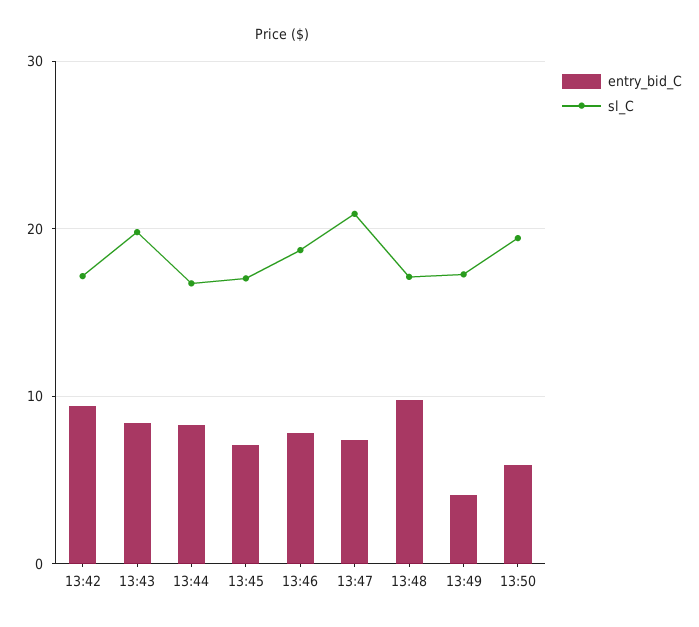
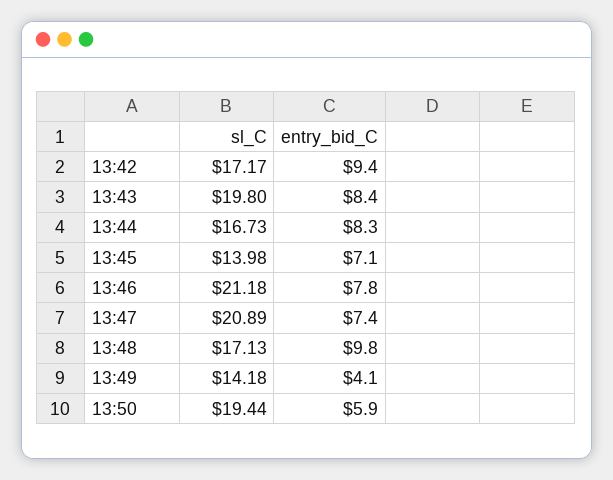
  {
    "entry_bid_C": {
      "13:42": 9.4,
      "13:43": 8.4,
      "13:44": 8.3,
      "13:45": 7.1,
      "13:46": 7.8,
      "13:47": 7.4,
      "13:48": 9.8,
      "13:49": 4.1,
      "13:50": 5.9
    },
    "sl_C": {
      "13:42": 17.17,
      "13:43": 19.8,
      "13:44": 16.73,
-     "13:45": 17,
+     "13:45": 13.98,
-     "13:46": 19,
+     "13:46": 21.18,
      "13:47": 20.89,
      "13:48": 17.13,
-     "13:49": 17,
+     "13:49": 14.18,
      "13:50": 19.44
    }
  }

